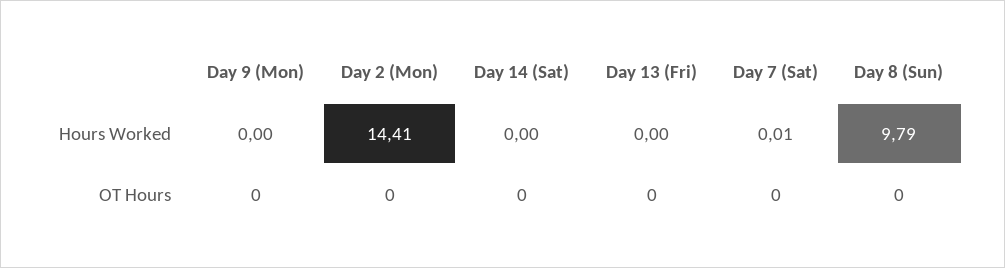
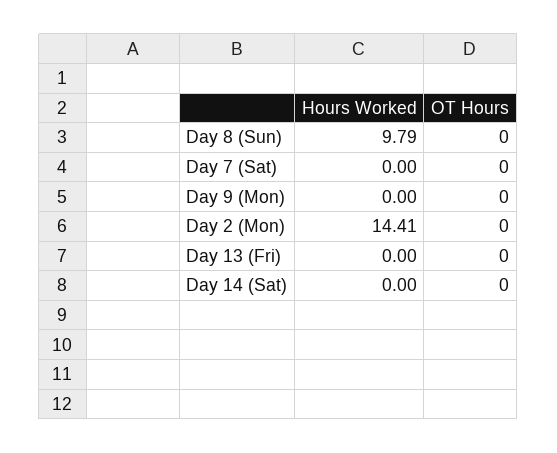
  {
    "Day 9 (Mon)": {
      "Hours Worked": 0,
      "OT Hours": 0
    },
    "Day 2 (Mon)": {
      "Hours Worked": 14.41,
      "OT Hours": 0
    },
    "Day 14 (Sat)": {
      "Hours Worked": 0,
      "OT Hours": 0
    },
    "Day 13 (Fri)": {
      "Hours Worked": 0,
      "OT Hours": 0
    },
    "Day 7 (Sat)": {
-     "Hours Worked": 0.01,
+     "Hours Worked": 0,
      "OT Hours": 0
    },
    "Day 8 (Sun)": {
      "Hours Worked": 9.79,
      "OT Hours": 0
    }
  }

